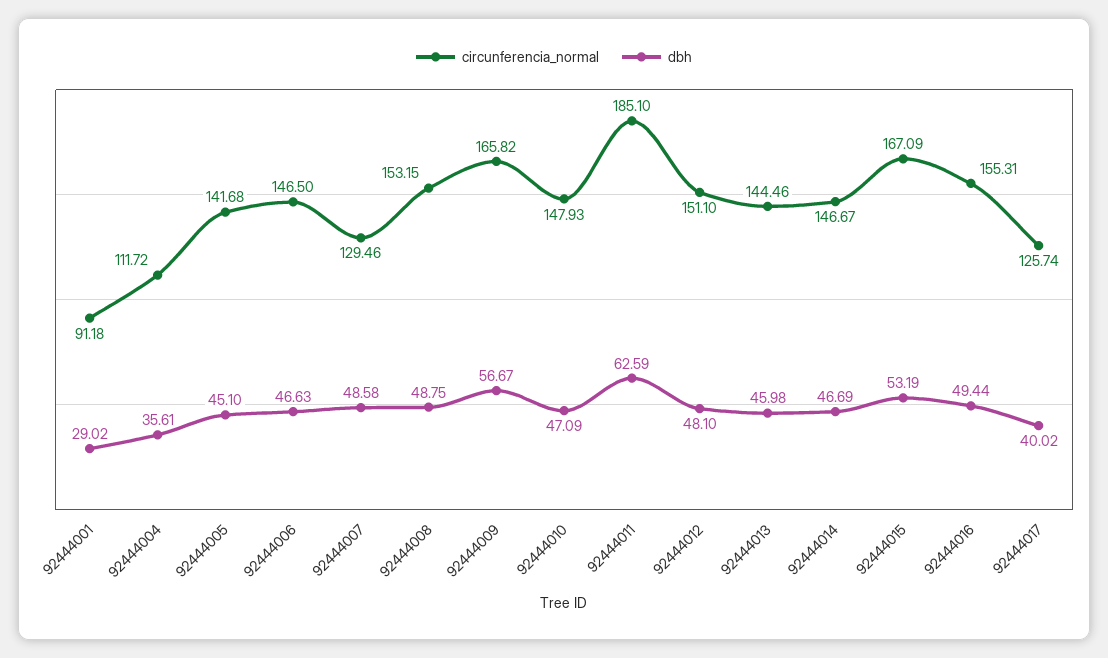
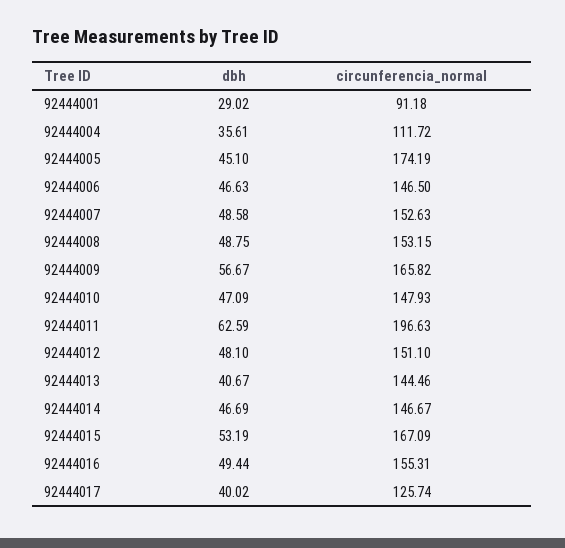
  {
    "circunferencia_normal": {
      "92444001": 91.18,
      "92444004": 111.72,
-     "92444005": 141.68,
+     "92444005": 174.19,
      "92444006": 146.5,
-     "92444007": 129.46,
+     "92444007": 152.63,
      "92444008": 153.15,
      "92444009": 165.82,
      "92444010": 147.93,
-     "92444011": 185.1,
+     "92444011": 196.63,
      "92444012": 151.1,
      "92444013": 144.46,
      "92444014": 146.67,
      "92444015": 167.09,
      "92444016": 155.31,
      "92444017": 125.74
    },
    "dbh": {
      "92444001": 29.02,
      "92444004": 35.61,
      "92444005": 45.1,
      "92444006": 46.63,
      "92444007": 48.58,
      "92444008": 48.75,
      "92444009": 56.67,
      "92444010": 47.09,
      "92444011": 62.59,
      "92444012": 48.1,
-     "92444013": 45.98,
+     "92444013": 40.67,
      "92444014": 46.69,
      "92444015": 53.19,
      "92444016": 49.44,
      "92444017": 40.02
    }
  }

